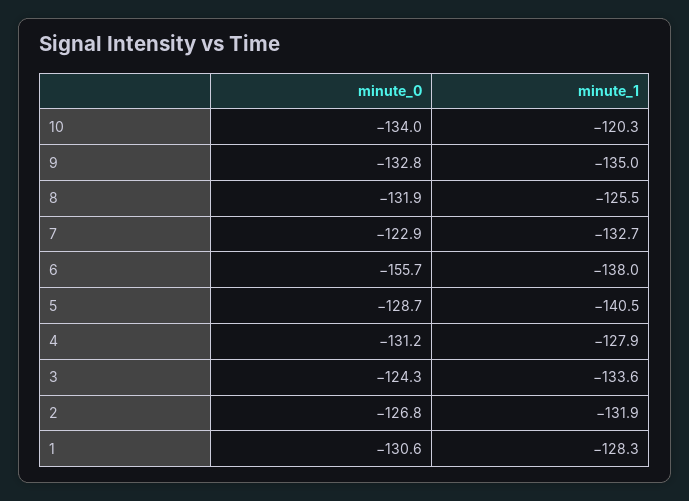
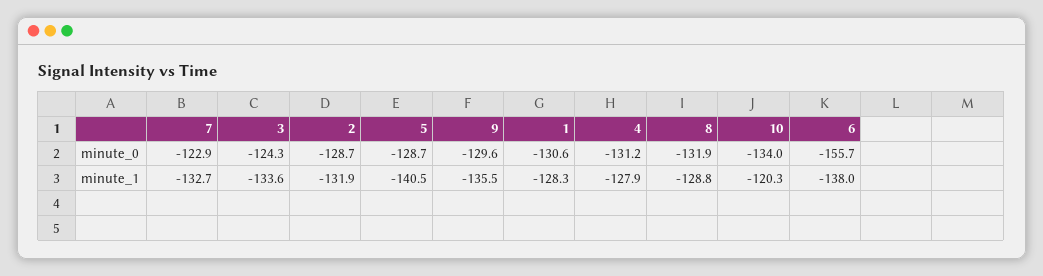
  {
    "minute_0": {
      "10": -134,
-     "9": -132.8,
+     "9": -129.6,
      "8": -131.9,
      "7": -122.9,
      "6": -155.7,
      "5": -128.7,
      "4": -131.2,
      "3": -124.3,
-     "2": -126.8,
+     "2": -128.7,
      "1": -130.6
    },
    "minute_1": {
      "10": -120.3,
-     "9": -135,
+     "9": -135.5,
-     "8": -125.5,
+     "8": -128.8,
      "7": -132.7,
      "6": -138,
      "5": -140.5,
      "4": -127.9,
      "3": -133.6,
      "2": -131.9,
      "1": -128.3
    }
  }

